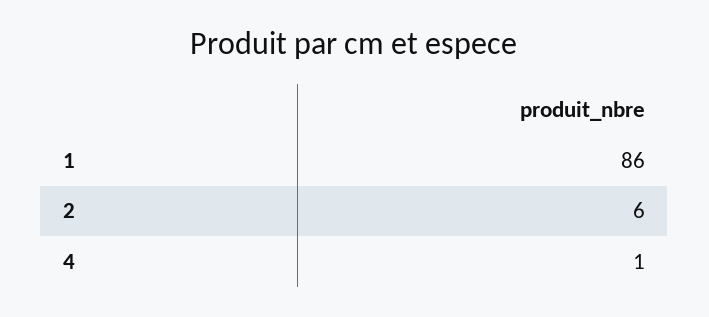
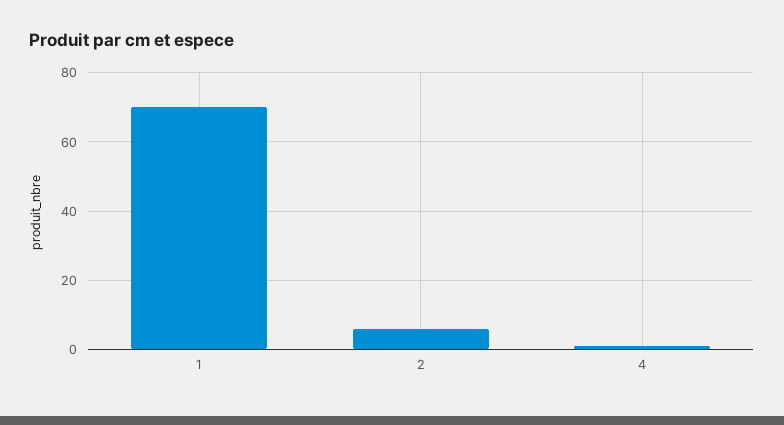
  {
-   "1": 86,
+   "1": 70,
    "2": 6,
    "4": 1
  }

